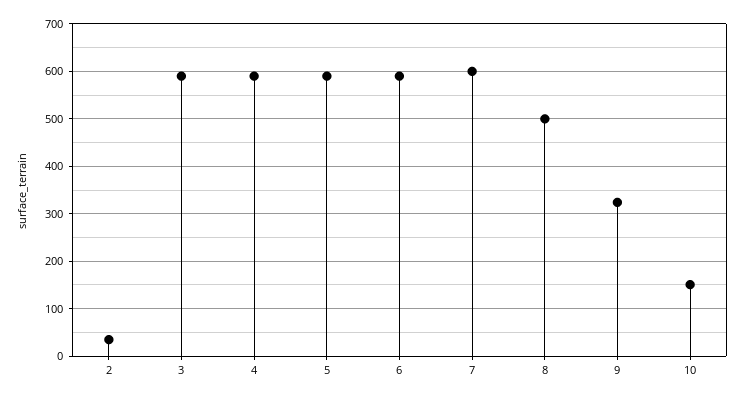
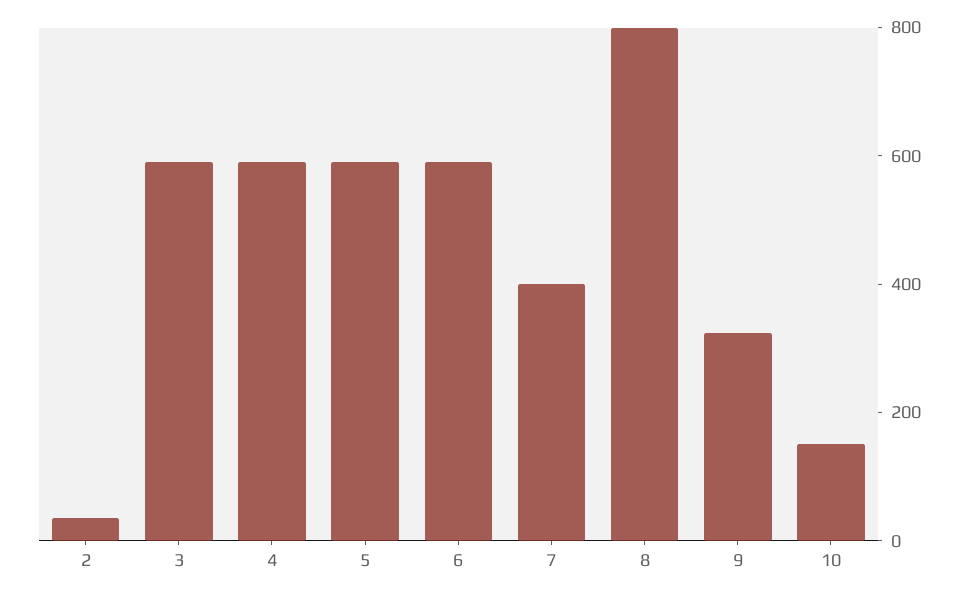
  {
    "2": 40,
    "3": 600,
    "4": 600,
    "5": 600,
    "6": 600,
-   "7": 600,
+   "7": 400,
-   "8": 500,
+   "8": 800,
    "9": 320,
    "10": 160
  }

